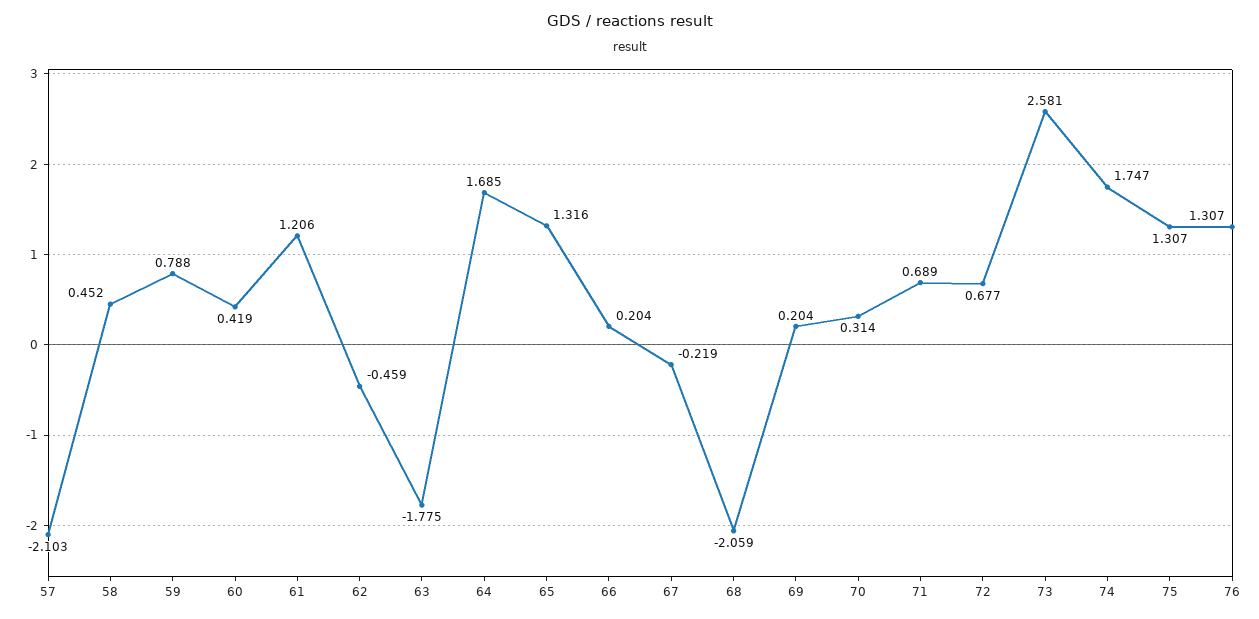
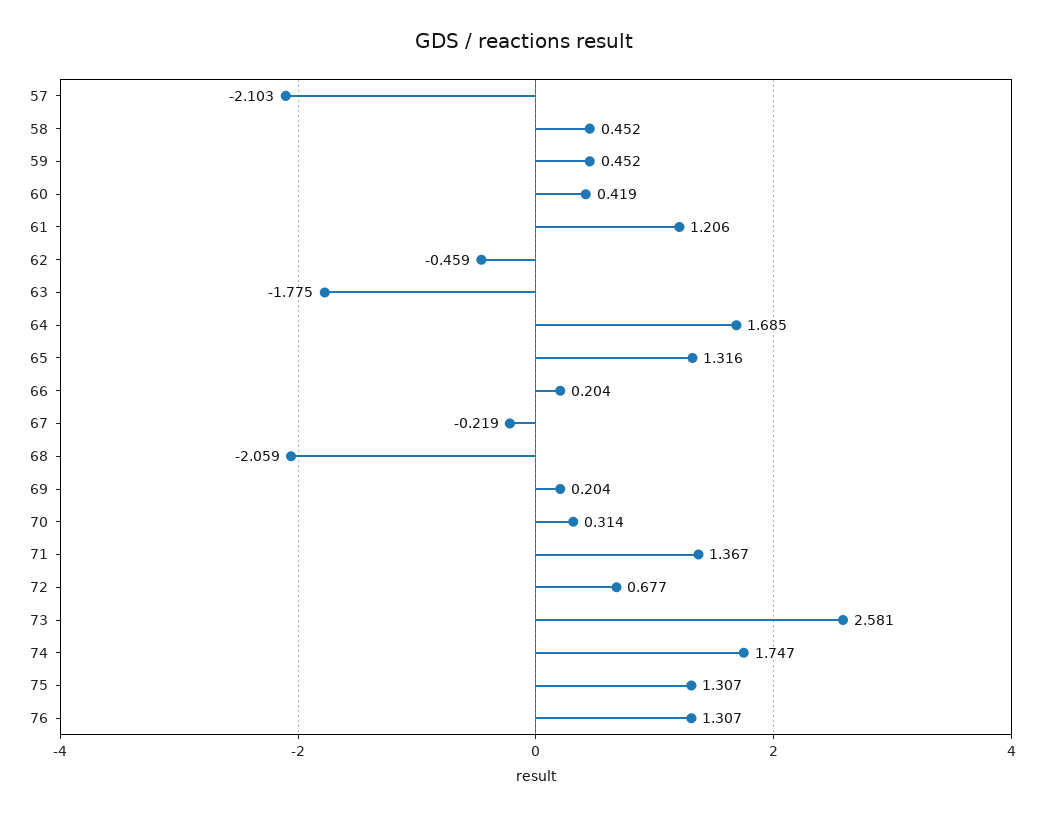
  {
    "57": -2.103,
    "58": 0.452,
-   "59": 0.788,
+   "59": 0.452,
    "60": 0.419,
    "61": 1.206,
    "62": -0.459,
    "63": -1.775,
    "64": 1.685,
    "65": 1.316,
    "66": 0.204,
    "67": -0.219,
    "68": -2.059,
    "69": 0.204,
    "70": 0.314,
-   "71": 0.689,
+   "71": 1.367,
    "72": 0.677,
    "73": 2.581,
    "74": 1.747,
    "75": 1.307,
    "76": 1.307
  }

